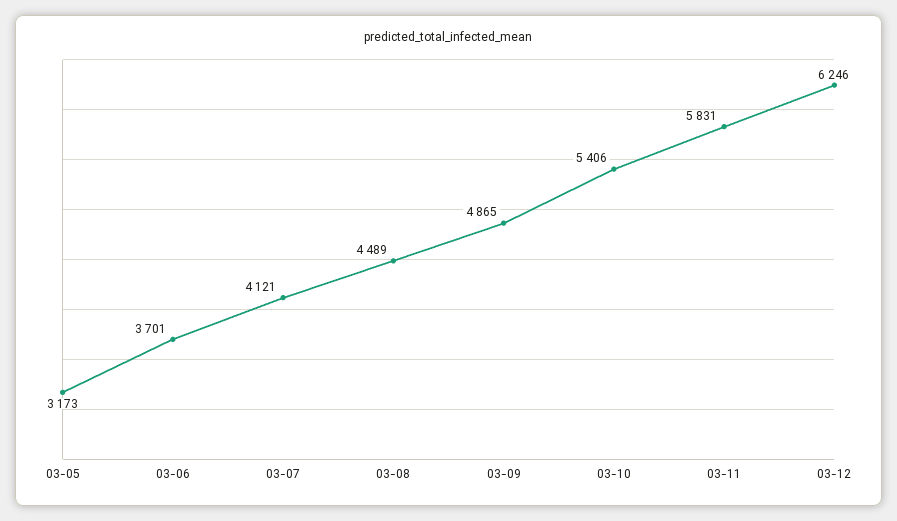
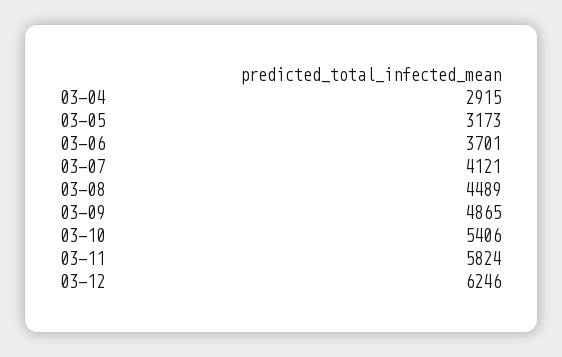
  {
    "03-05": 3173,
    "03-06": 3701,
    "03-07": 4121,
    "03-08": 4489,
    "03-09": 4865,
    "03-10": 5406,
-   "03-11": 5831,
+   "03-11": 5824,
-   "03-12": 6246
+   "03-12": 6246,
+   "03-04": 2915
  }

